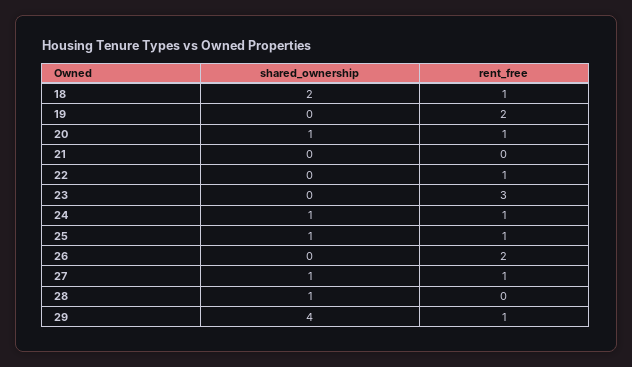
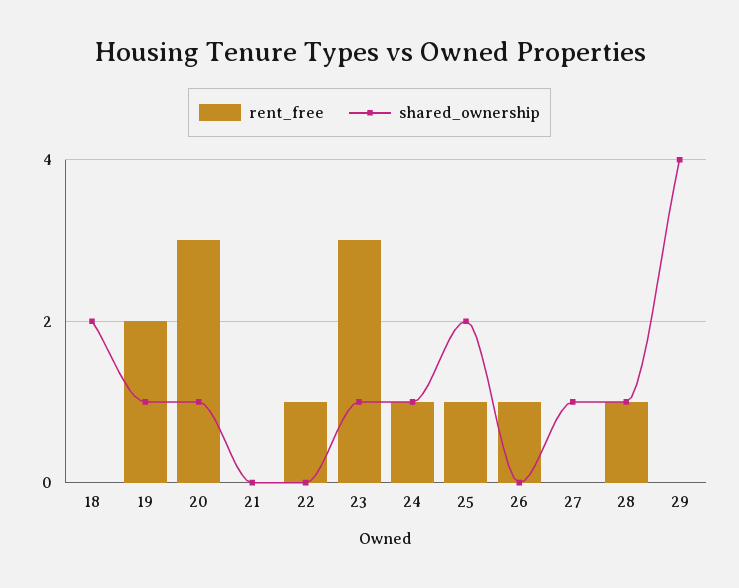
  {
    "shared_ownership": {
      "18": 2,
-     "19": 0,
+     "19": 1,
      "20": 1,
      "21": 0,
      "22": 0,
-     "23": 0,
+     "23": 1,
      "24": 1,
-     "25": 1,
+     "25": 2,
      "26": 0,
      "27": 1,
      "28": 1,
      "29": 4
    },
    "rent_free": {
-     "18": 1,
+     "18": 0,
      "19": 2,
-     "20": 1,
+     "20": 3,
      "21": 0,
      "22": 1,
      "23": 3,
      "24": 1,
      "25": 1,
-     "26": 2,
+     "26": 1,
-     "27": 1,
+     "27": 0,
-     "28": 0,
+     "28": 1,
-     "29": 1
+     "29": 0
    }
  }

